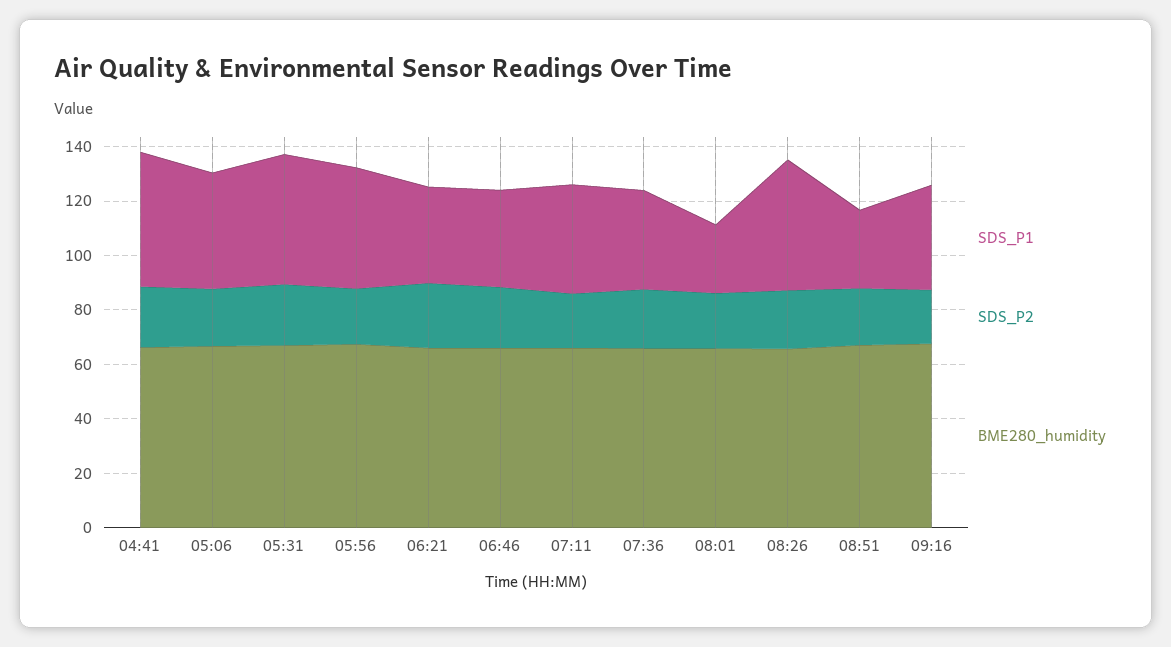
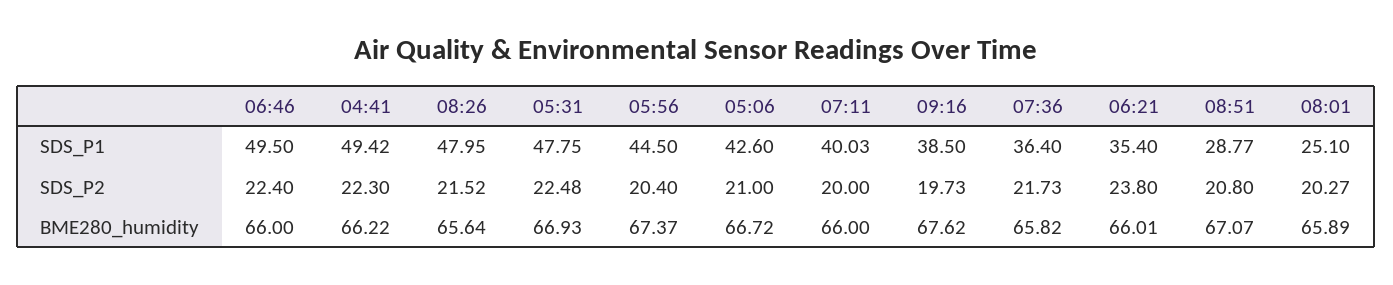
  {
    "SDS_P1": {
      "04:41": 49.42,
      "05:06": 42.6,
      "05:31": 47.75,
      "05:56": 44.5,
      "06:21": 35.4,
-     "06:46": 35,
+     "06:46": 49.5,
      "07:11": 40.03,
      "07:36": 36.4,
      "08:01": 25.1,
      "08:26": 47.95,
      "08:51": 28.77,
      "09:16": 38.5
    },
    "SDS_P2": {
      "04:41": 22.3,
      "05:06": 21,
      "05:31": 22.48,
      "05:56": 20.4,
      "06:21": 23.8,
      "06:46": 22.4,
      "07:11": 20,
      "07:36": 21.73,
      "08:01": 20.27,
      "08:26": 21.52,
      "08:51": 20.8,
      "09:16": 19.73
    },
    "BME280_humidity": {
      "04:41": 66.22,
      "05:06": 66.72,
      "05:31": 66.93,
      "05:56": 67.37,
      "06:21": 66.01,
      "06:46": 66,
      "07:11": 66,
      "07:36": 65.82,
      "08:01": 65.89,
      "08:26": 65.64,
      "08:51": 67.07,
      "09:16": 67.62
    }
  }

